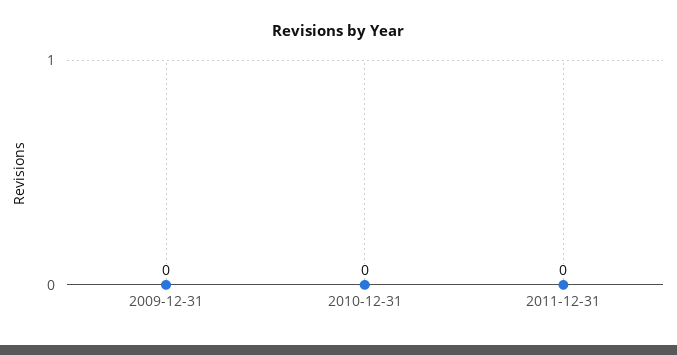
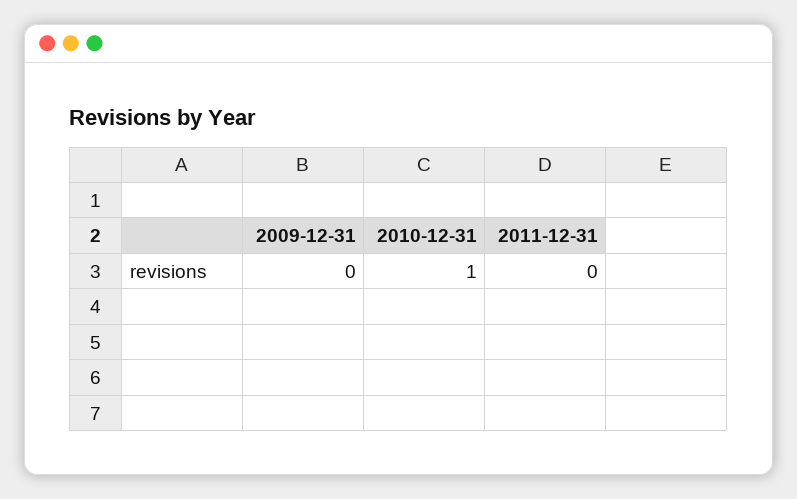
  {
    "2009-12-31": 0,
-   "2010-12-31": 0,
+   "2010-12-31": 1,
    "2011-12-31": 0
  }

